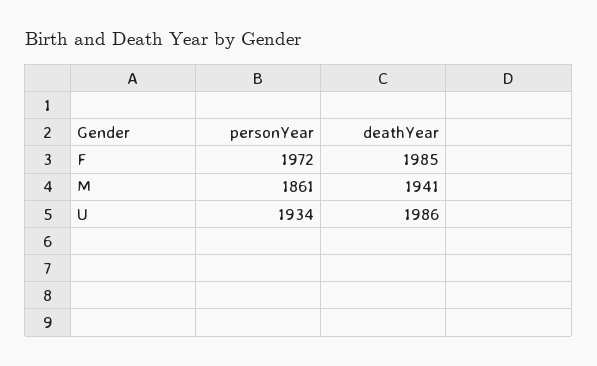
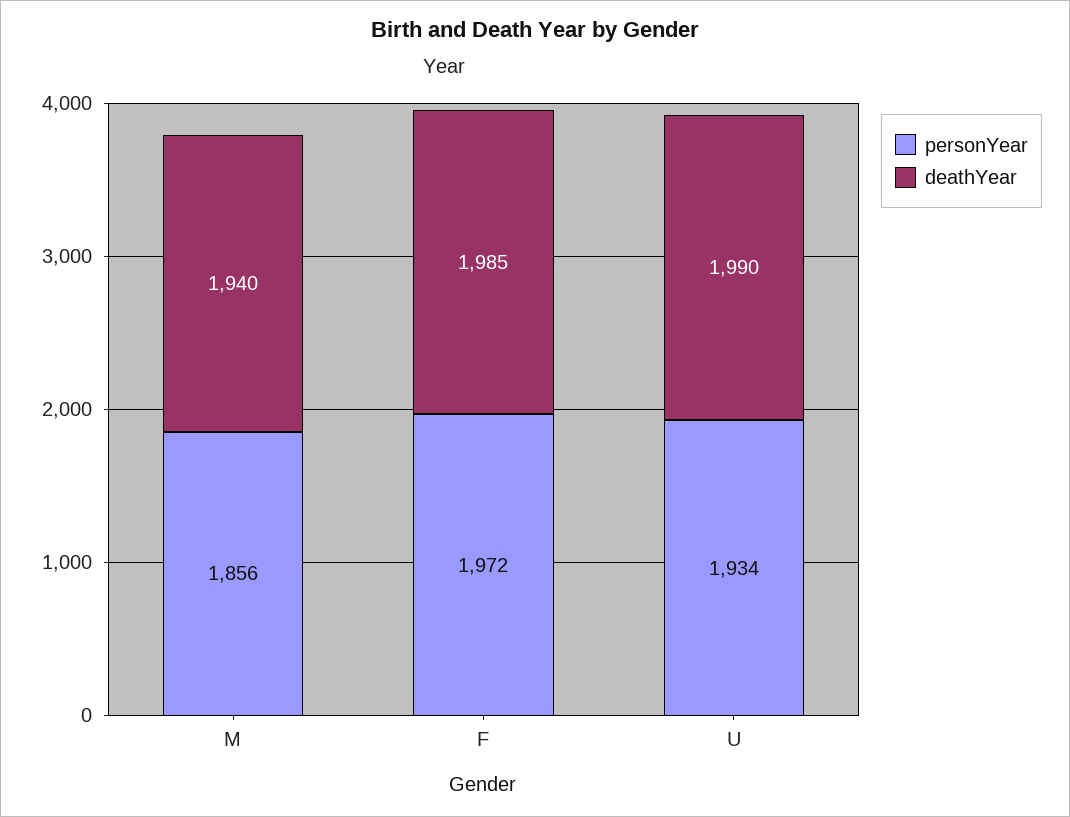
  {
    "personYear": {
      "F": 1972,
-     "M": 1861,
+     "M": 1856,
      "U": 1934
    },
    "deathYear": {
      "F": 1985,
-     "M": 1941,
+     "M": 1940,
-     "U": 1986
+     "U": 1990
    }
  }

